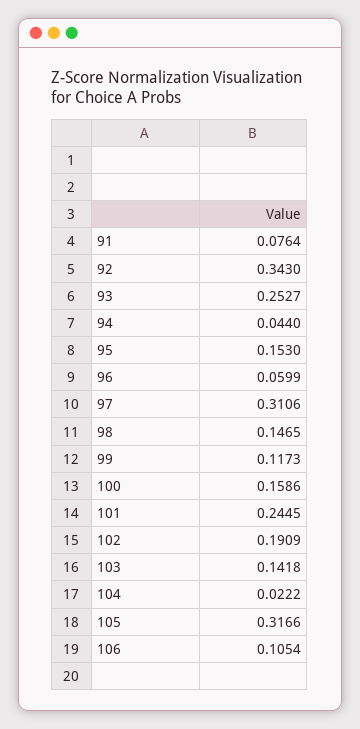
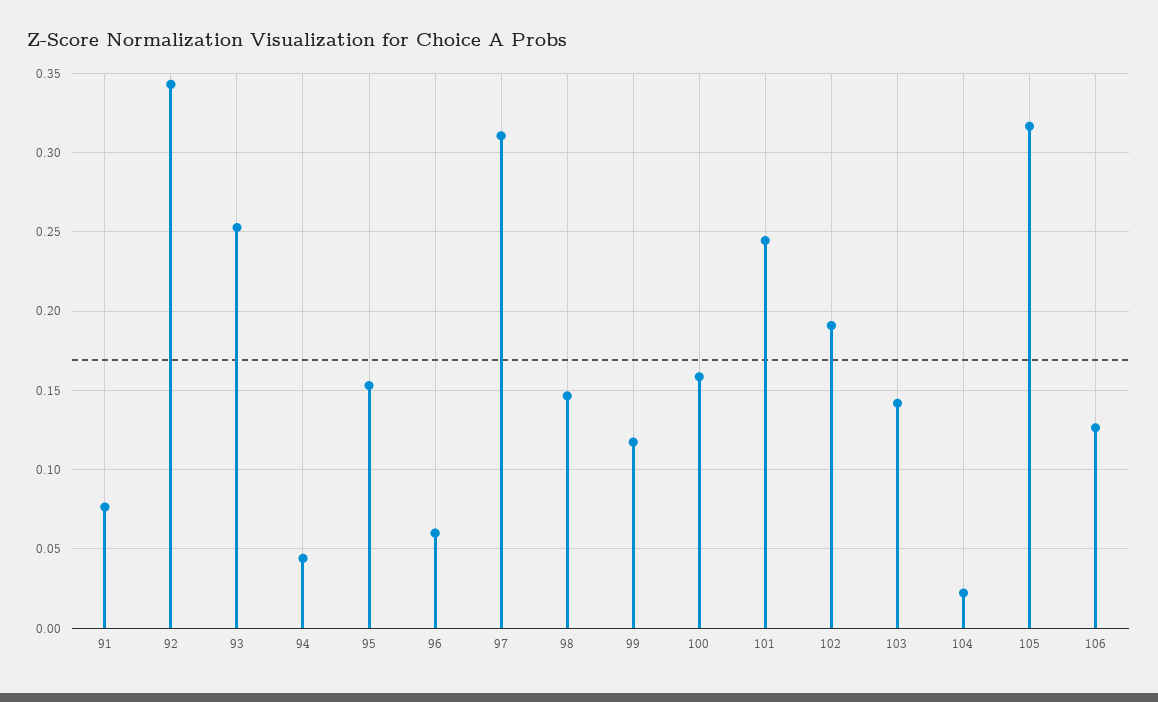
  {
    "91": 0.0764,
    "92": 0.343,
    "93": 0.2527,
    "94": 0.044,
    "95": 0.153,
    "96": 0.0599,
    "97": 0.3106,
    "98": 0.1465,
    "99": 0.1173,
    "100": 0.1586,
    "101": 0.2445,
    "102": 0.1909,
    "103": 0.1418,
    "104": 0.0222,
    "105": 0.3166,
-   "106": 0.1054
+   "106": 0.125
  }

